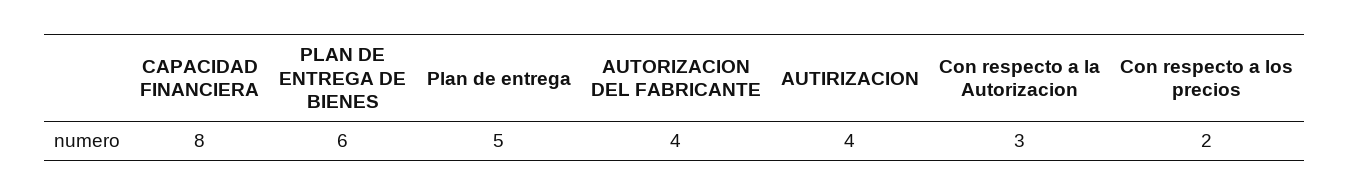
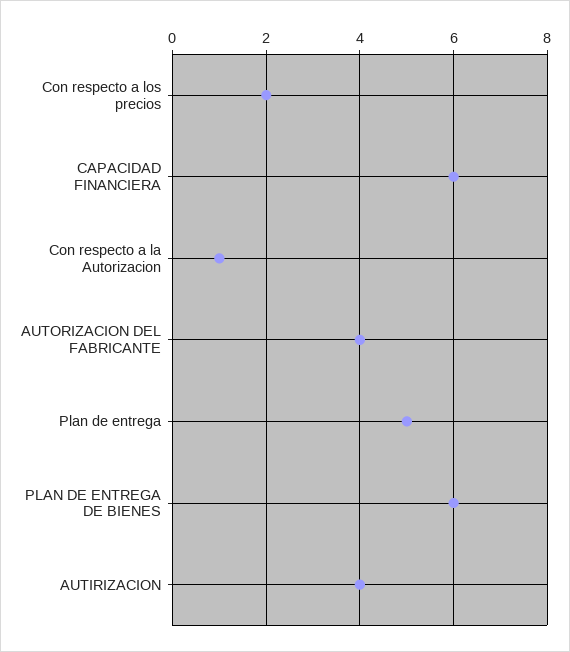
  {
-   "CAPACIDAD FINANCIERA": 8,
+   "CAPACIDAD FINANCIERA": 6,
    "PLAN DE ENTREGA DE BIENES": 6,
    "Plan de entrega": 5,
    "AUTORIZACION DEL FABRICANTE": 4,
    "AUTIRIZACION": 4,
-   "Con respecto a la Autorizacion": 3,
+   "Con respecto a la Autorizacion": 1,
    "Con respecto a los precios": 2
  }

